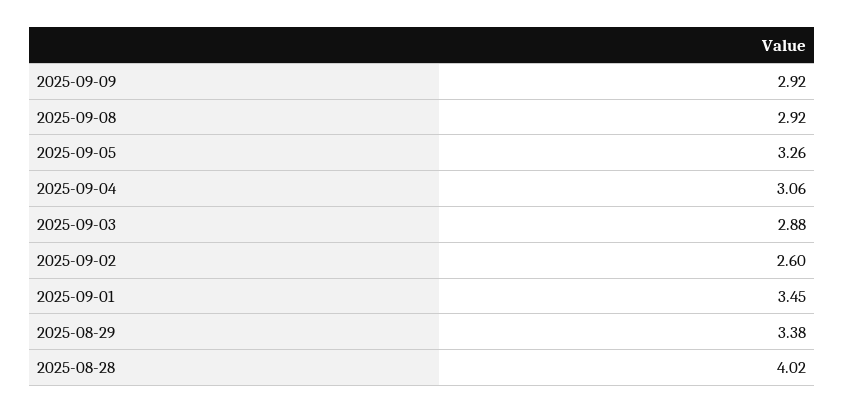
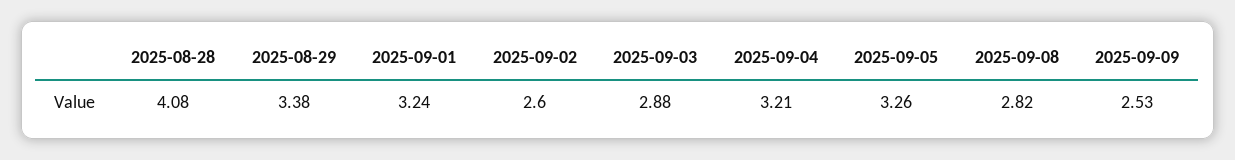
  {
-   "2025-09-09": 2.92,
+   "2025-09-09": 2.53,
-   "2025-09-08": 2.92,
+   "2025-09-08": 2.82,
    "2025-09-05": 3.26,
-   "2025-09-04": 3.06,
+   "2025-09-04": 3.21,
    "2025-09-03": 2.88,
    "2025-09-02": 2.6,
-   "2025-09-01": 3.45,
+   "2025-09-01": 3.24,
    "2025-08-29": 3.38,
-   "2025-08-28": 4.02
+   "2025-08-28": 4.08
  }

